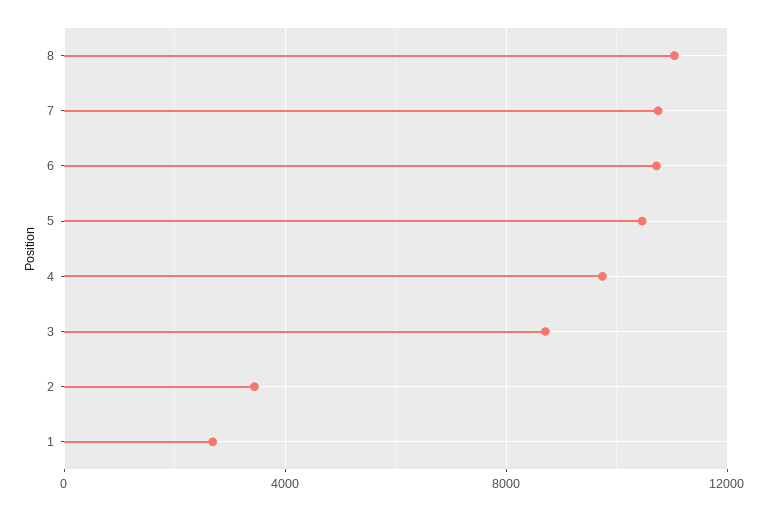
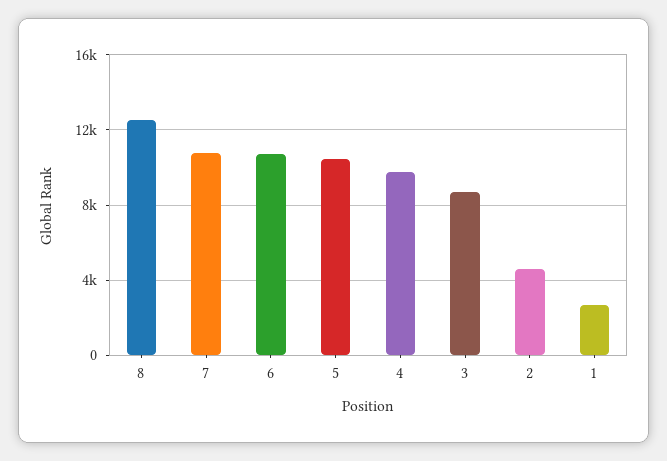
  {
-   "8": 11000,
+   "8": 12500,
    "7": 10500,
    "6": 10500,
    "5": 10500,
    "4": 9500,
    "3": 8500,
-   "2": 3500,
+   "2": 4500,
    "1": 2500
  }

